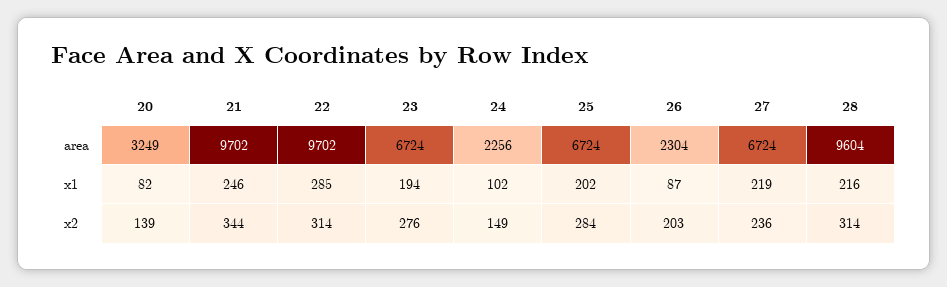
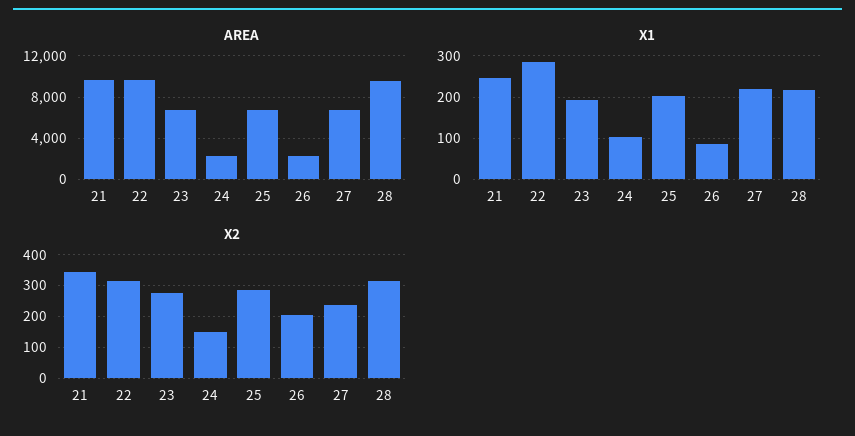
  {
    "area": {
-     "20": 3249,
      "21": 9702,
      "22": 9702,
      "23": 6724,
      "24": 2256,
      "25": 6724,
      "26": 2304,
      "27": 6724,
      "28": 9604
    },
    "x1": {
-     "20": 82,
      "21": 246,
      "22": 285,
      "23": 194,
      "24": 102,
      "25": 202,
      "26": 87,
      "27": 219,
      "28": 216
    },
    "x2": {
-     "20": 139,
      "21": 344,
      "22": 314,
      "23": 276,
      "24": 149,
      "25": 284,
      "26": 203,
      "27": 236,
      "28": 314
    }
  }

